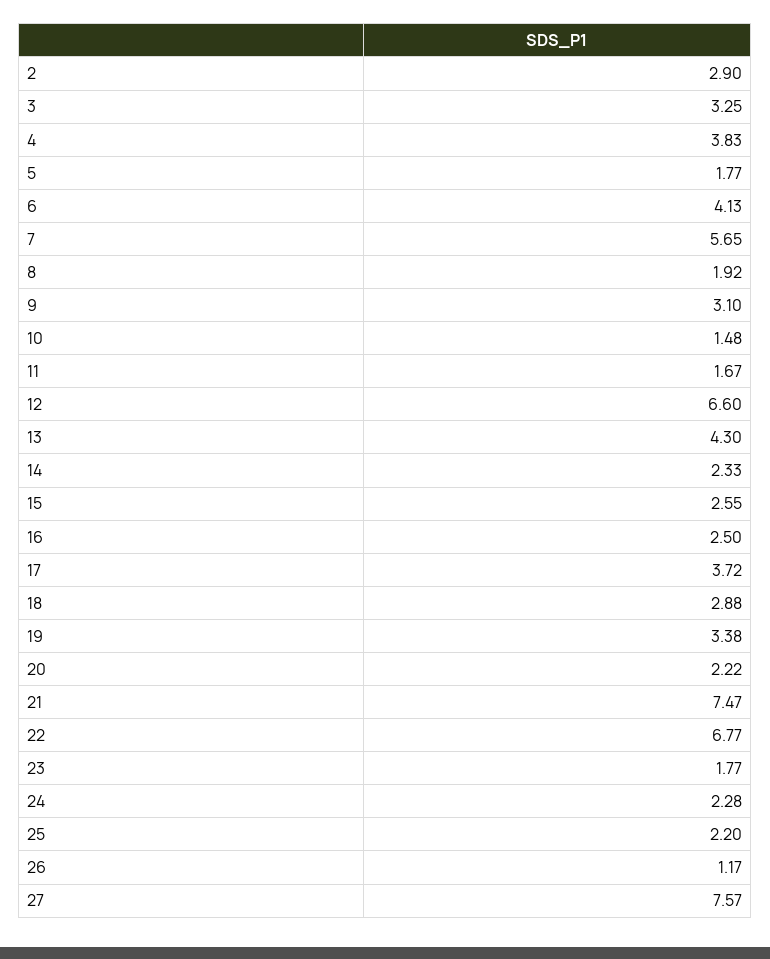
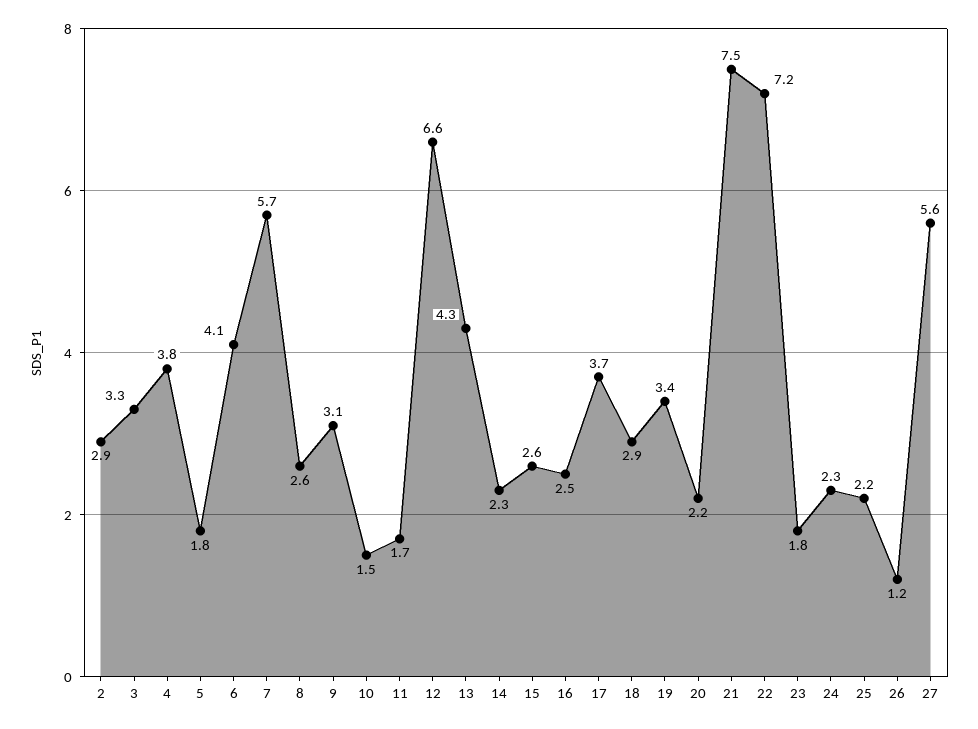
  {
    "2": 2.9,
    "3": 3.25,
    "4": 3.83,
    "5": 1.77,
    "6": 4.13,
    "7": 5.65,
-   "8": 1.92,
+   "8": 2.6,
    "9": 3.1,
    "10": 1.48,
    "11": 1.67,
    "12": 6.6,
    "13": 4.3,
    "14": 2.33,
    "15": 2.55,
    "16": 2.5,
    "17": 3.72,
    "18": 2.88,
    "19": 3.38,
    "20": 2.22,
    "21": 7.47,
-   "22": 6.77,
+   "22": 7.2,
    "23": 1.77,
    "24": 2.28,
    "25": 2.2,
    "26": 1.17,
-   "27": 7.57
+   "27": 5.6
  }

